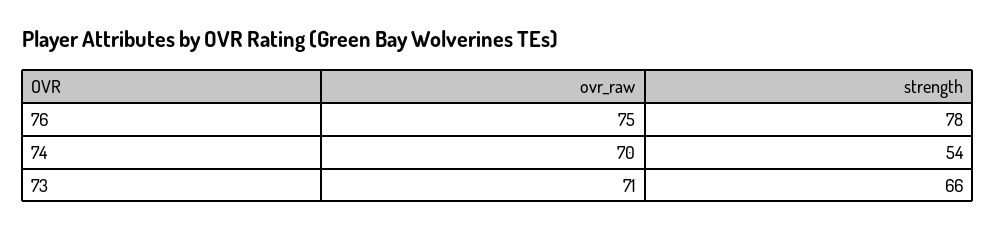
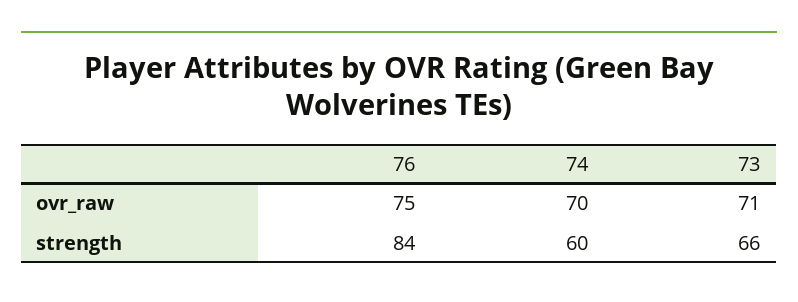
  {
    "ovr_raw": {
      "76": 75,
      "74": 70,
      "73": 71
    },
    "strength": {
-     "76": 78,
+     "76": 84,
-     "74": 54,
+     "74": 60,
      "73": 66
    }
  }

